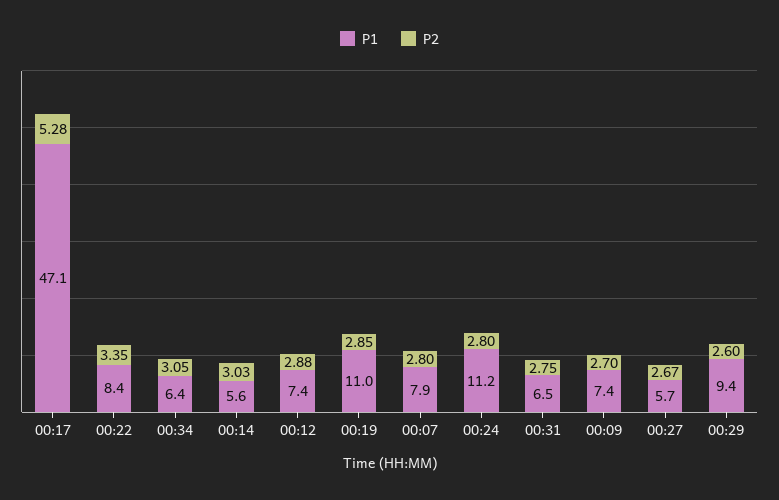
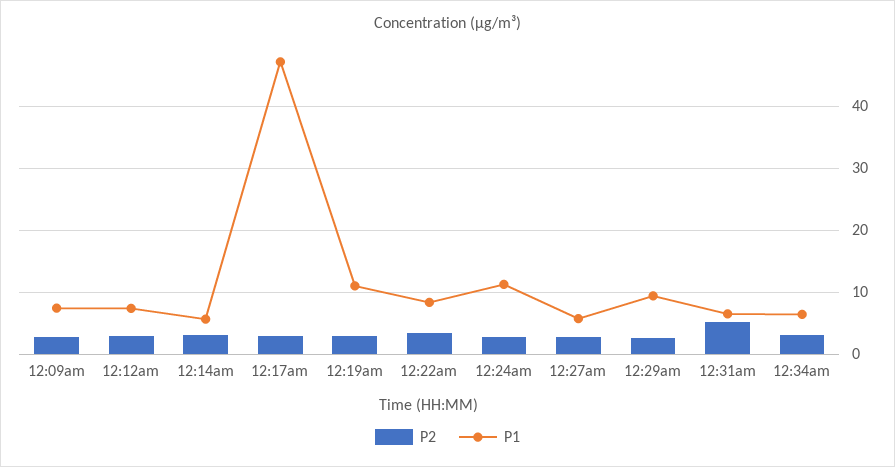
  {
    "P1": {
      "00:17": 47.1,
      "00:22": 8.4,
      "00:34": 6.4,
      "00:14": 5.6,
      "00:12": 7.4,
      "00:19": 11,
-     "00:07": 7.9,
      "00:24": 11.2,
      "00:31": 6.5,
      "00:09": 7.4,
      "00:27": 5.7,
      "00:29": 9.4
    },
    "P2": {
-     "00:17": 5.28,
+     "00:17": 3,
      "00:22": 3.35,
      "00:34": 3.05,
      "00:14": 3.03,
      "00:12": 2.88,
      "00:19": 2.85,
-     "00:07": 2.8,
      "00:24": 2.8,
-     "00:31": 2.75,
+     "00:31": 5,
      "00:09": 2.7,
      "00:27": 2.67,
      "00:29": 2.6
    }
  }

